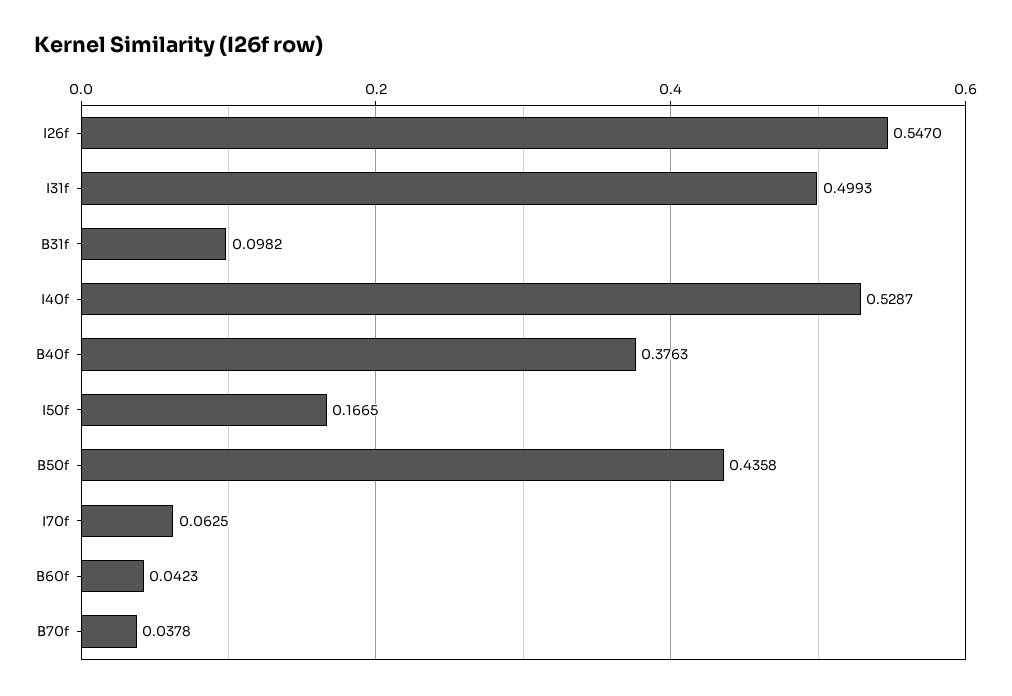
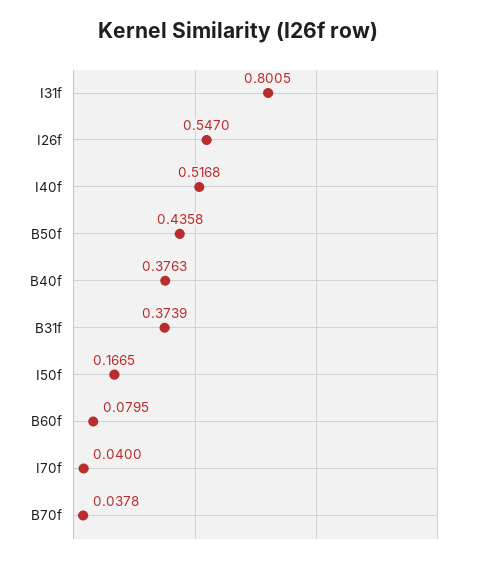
  {
    "I26f": 0.547,
-   "I31f": 0.4993,
+   "I31f": 0.8005,
-   "B31f": 0.0982,
+   "B31f": 0.3739,
-   "I40f": 0.5287,
+   "I40f": 0.5168,
    "B40f": 0.3763,
    "I50f": 0.1665,
    "B50f": 0.4358,
-   "I70f": 0.0625,
+   "I70f": 0.04,
-   "B60f": 0.0423,
+   "B60f": 0.0795,
    "B70f": 0.0378
  }

